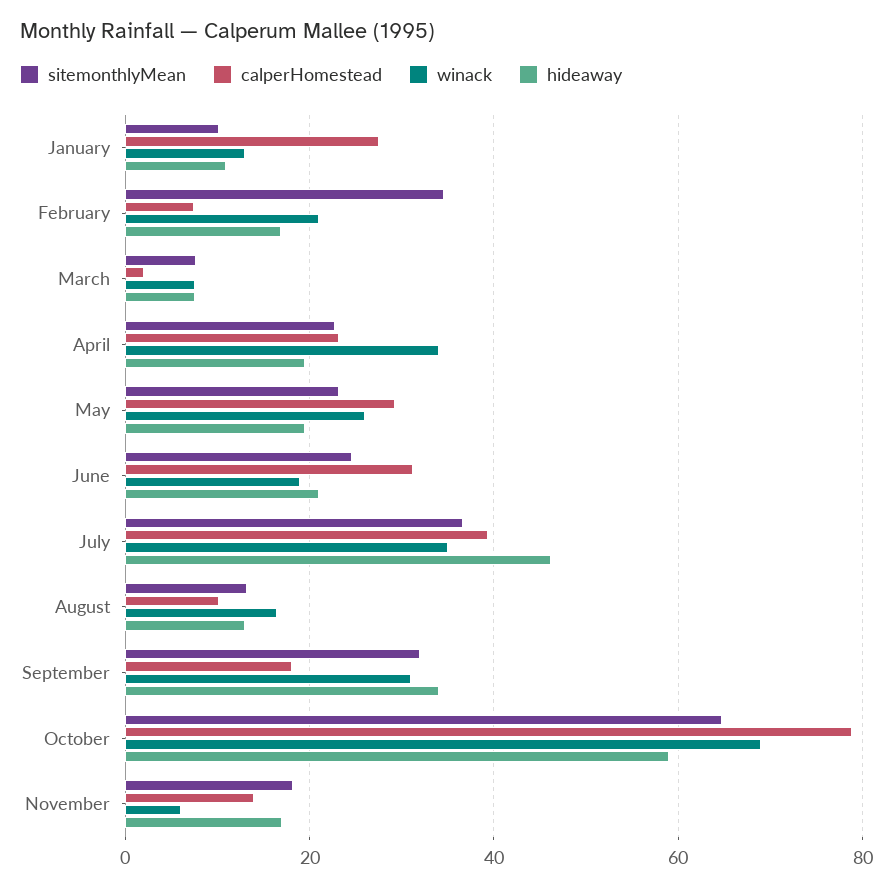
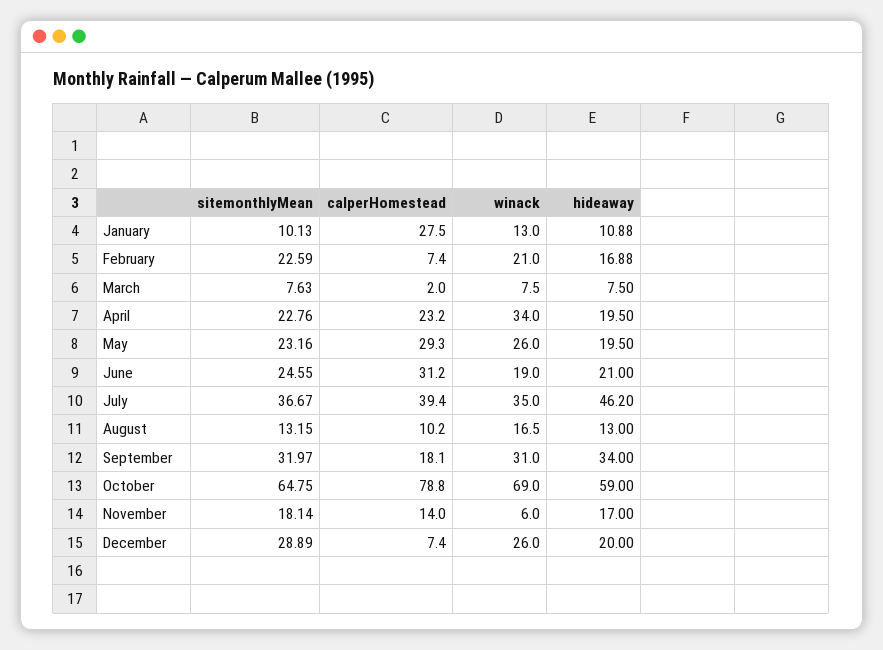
  {
    "sitemonthlyMean": {
      "January": 10.13,
-     "February": 34,
+     "February": 22.59,
      "March": 7.63,
      "April": 22.76,
      "May": 23.16,
      "June": 24.55,
      "July": 36.67,
      "August": 13.15,
      "September": 31.97,
      "October": 64.75,
-     "November": 18.14
+     "November": 18.14,
+     "December": 28.89
    },
    "calperHomestead": {
      "January": 27.5,
      "February": 7.4,
      "March": 2,
      "April": 23.2,
      "May": 29.3,
      "June": 31.2,
      "July": 39.4,
      "August": 10.2,
      "September": 18.1,
      "October": 78.8,
-     "November": 14
+     "November": 14,
+     "December": 7.4
    },
    "winack": {
      "January": 13,
      "February": 21,
      "March": 7.5,
      "April": 34,
      "May": 26,
      "June": 19,
      "July": 35,
      "August": 16.5,
      "September": 31,
      "October": 69,
-     "November": 6
+     "November": 6,
+     "December": 26
    },
    "hideaway": {
      "January": 10.88,
      "February": 16.88,
      "March": 7.5,
      "April": 19.5,
      "May": 19.5,
      "June": 21,
      "July": 46.2,
      "August": 13,
      "September": 34,
      "October": 59,
-     "November": 17
+     "November": 17,
+     "December": 20
    }
  }

